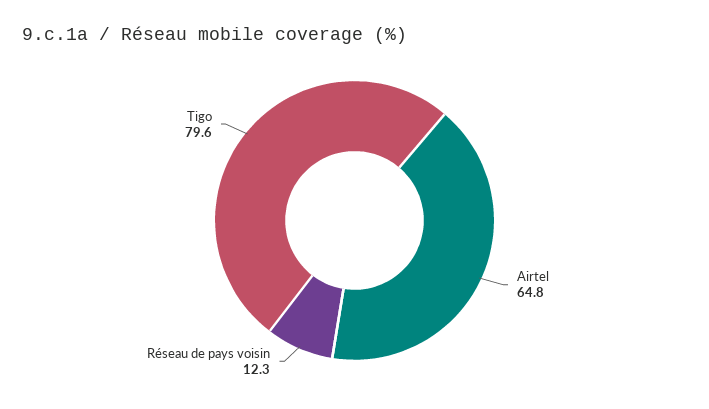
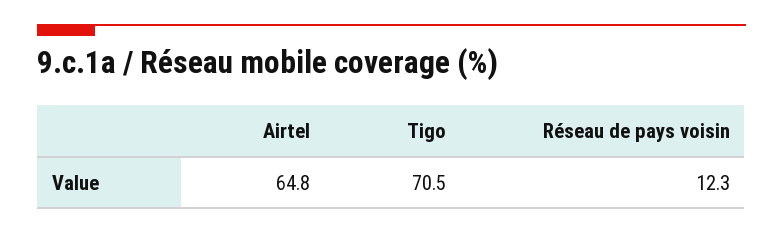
  {
    "Airtel": 64.8,
    "Réseau de pays voisin": 12.3,
-   "Tigo": 79.6
+   "Tigo": 70.5
  }

